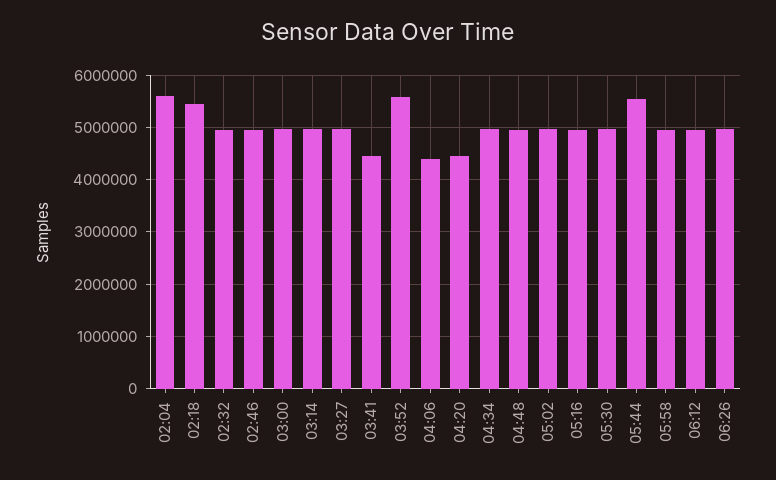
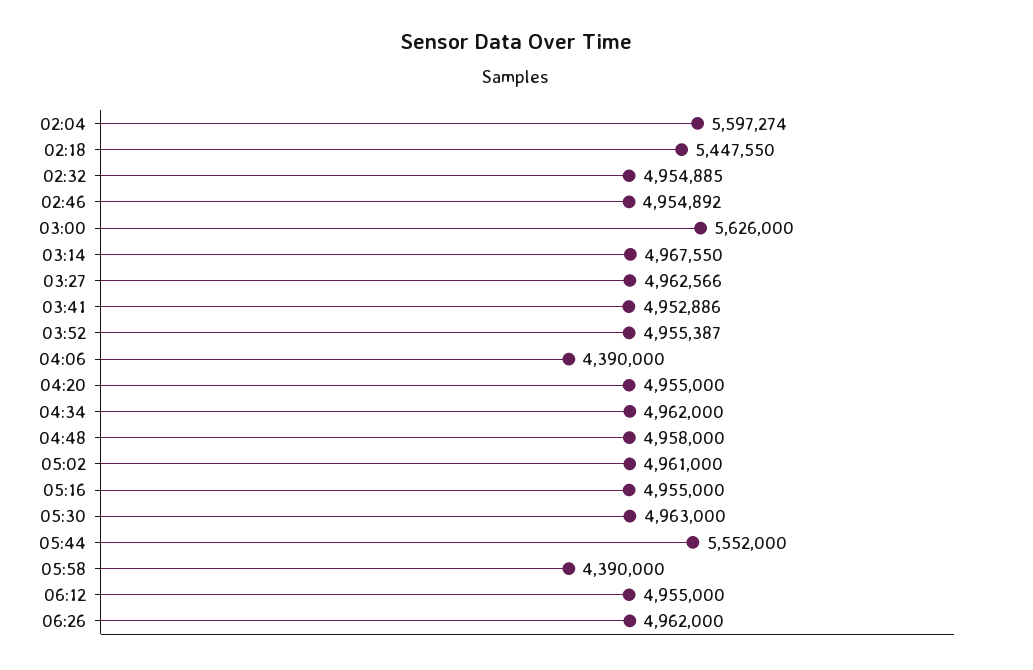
  {
    "02:04": 5597274,
    "02:18": 5447550,
    "02:32": 4954885,
    "02:46": 4954892,
-   "03:00": 5000000,
+   "03:00": 5626000,
    "03:14": 4967550,
    "03:27": 4962566,
-   "03:41": 4400000,
+   "03:41": 4952886,
-   "03:52": 5600000,
+   "03:52": 4955387,
    "04:06": 4390000,
-   "04:20": 4400000,
+   "04:20": 4955000,
    "04:34": 4962000,
    "04:48": 4958000,
    "05:02": 4961000,
    "05:16": 4955000,
    "05:30": 4963000,
    "05:44": 5552000,
-   "05:58": 5000000,
+   "05:58": 4390000,
    "06:12": 4955000,
    "06:26": 4962000
  }

